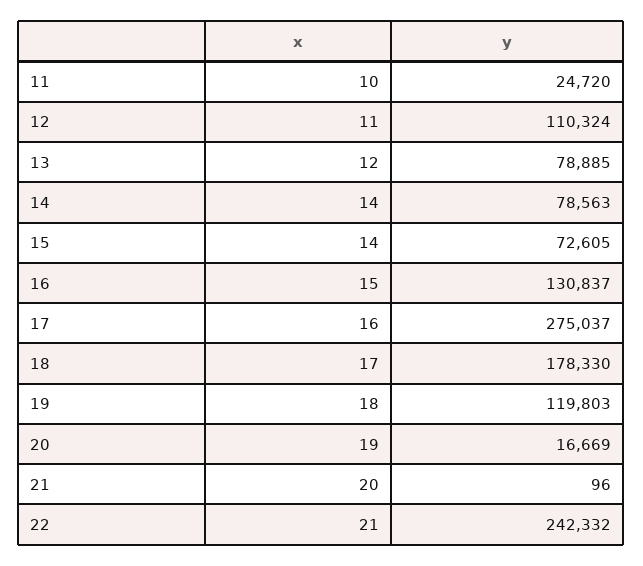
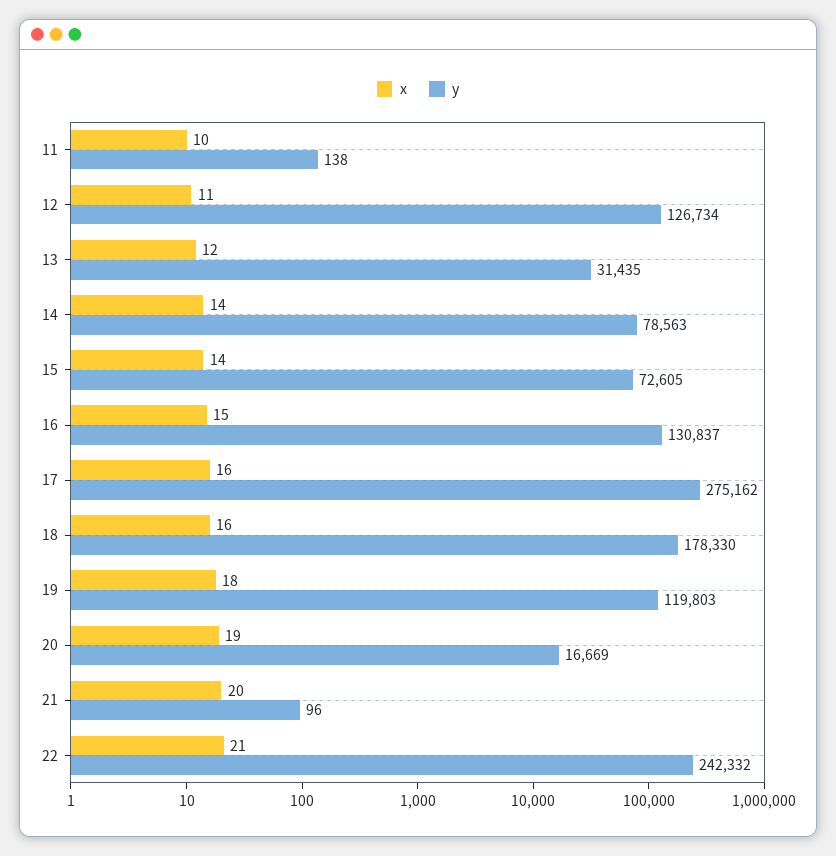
  {
    "x": {
      "11": 10,
      "12": 11,
      "13": 12,
      "14": 14,
      "15": 14,
      "16": 15,
      "17": 16,
-     "18": 17,
+     "18": 16,
      "19": 18,
      "20": 19,
      "21": 20,
      "22": 21
    },
    "y": {
-     "11": 24720,
+     "11": 138,
-     "12": 110324,
+     "12": 126734,
-     "13": 78885,
+     "13": 31435,
      "14": 78563,
      "15": 72605,
      "16": 130837,
-     "17": 275037,
+     "17": 275162,
      "18": 178330,
      "19": 119803,
      "20": 16669,
      "21": 96,
      "22": 242332
    }
  }

